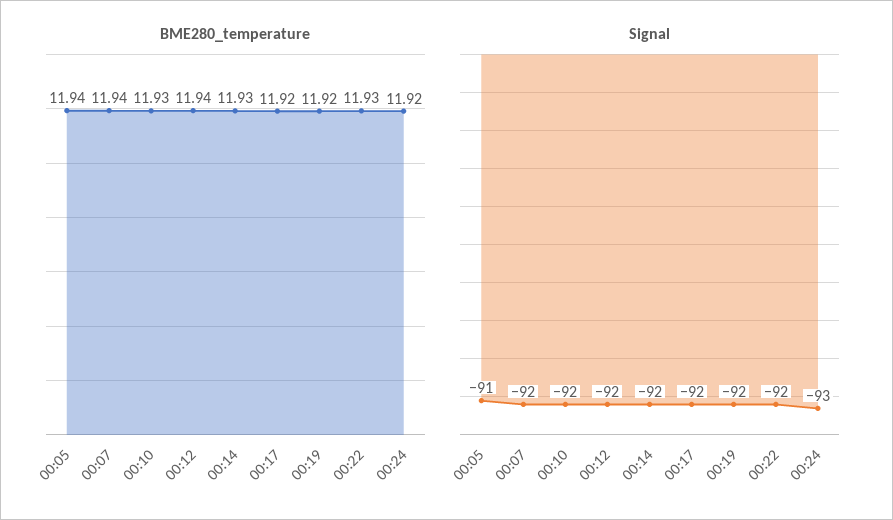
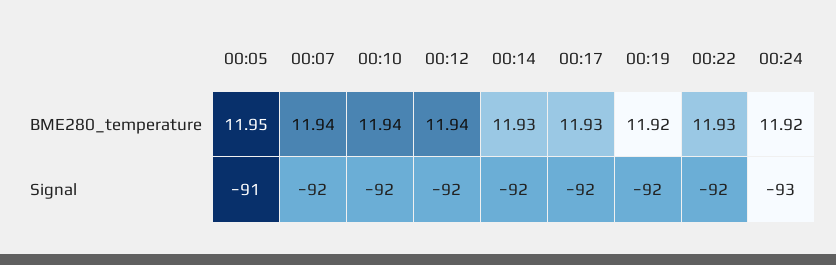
  {
    "BME280_temperature": {
-     "00:05": 11.94,
+     "00:05": 11.95,
      "00:07": 11.94,
-     "00:10": 11.93,
+     "00:10": 11.94,
      "00:12": 11.94,
      "00:14": 11.93,
-     "00:17": 11.92,
+     "00:17": 11.93,
      "00:19": 11.92,
      "00:22": 11.93,
      "00:24": 11.92
    },
    "Signal": {
      "00:05": -91,
      "00:07": -92,
      "00:10": -92,
      "00:12": -92,
      "00:14": -92,
      "00:17": -92,
      "00:19": -92,
      "00:22": -92,
      "00:24": -93
    }
  }

